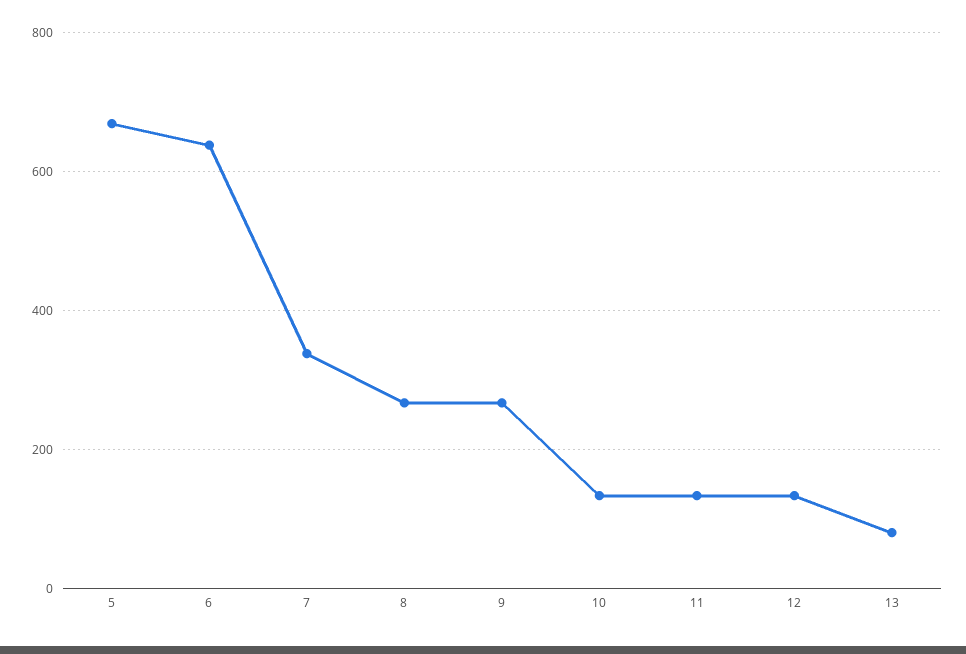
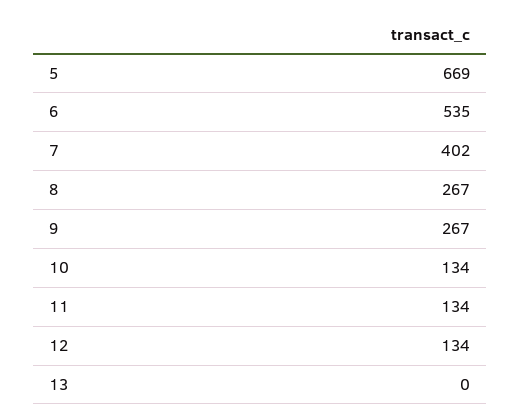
  {
    "5": 669,
-   "6": 640,
+   "6": 535,
-   "7": 340,
+   "7": 402,
    "8": 267,
    "9": 267,
    "10": 134,
    "11": 134,
    "12": 134,
-   "13": 80
+   "13": 0
  }

